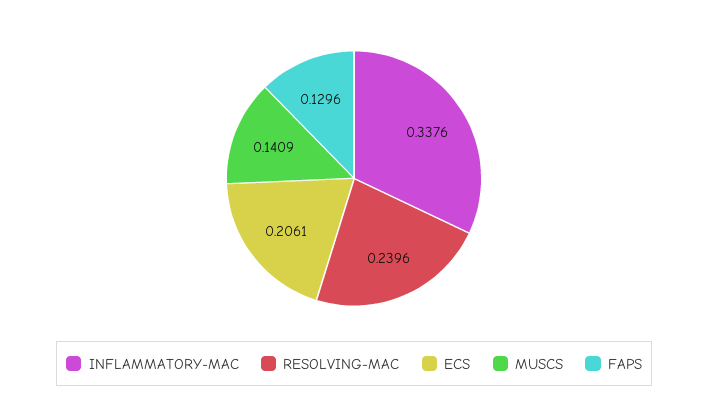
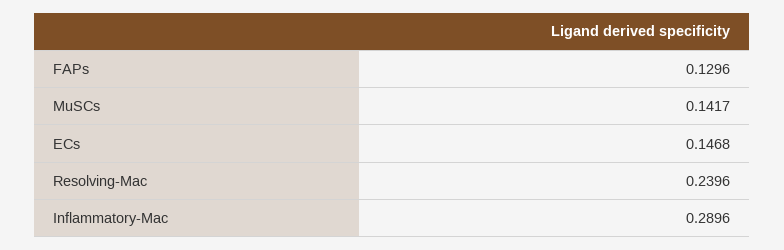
  {
-   "INFLAMMATORY-MAC": 0.3376,
+   "INFLAMMATORY-MAC": 0.2896,
    "RESOLVING-MAC": 0.2396,
-   "ECS": 0.2061,
+   "ECS": 0.1468,
-   "MUSCS": 0.1409,
+   "MUSCS": 0.1417,
    "FAPS": 0.1296
  }

